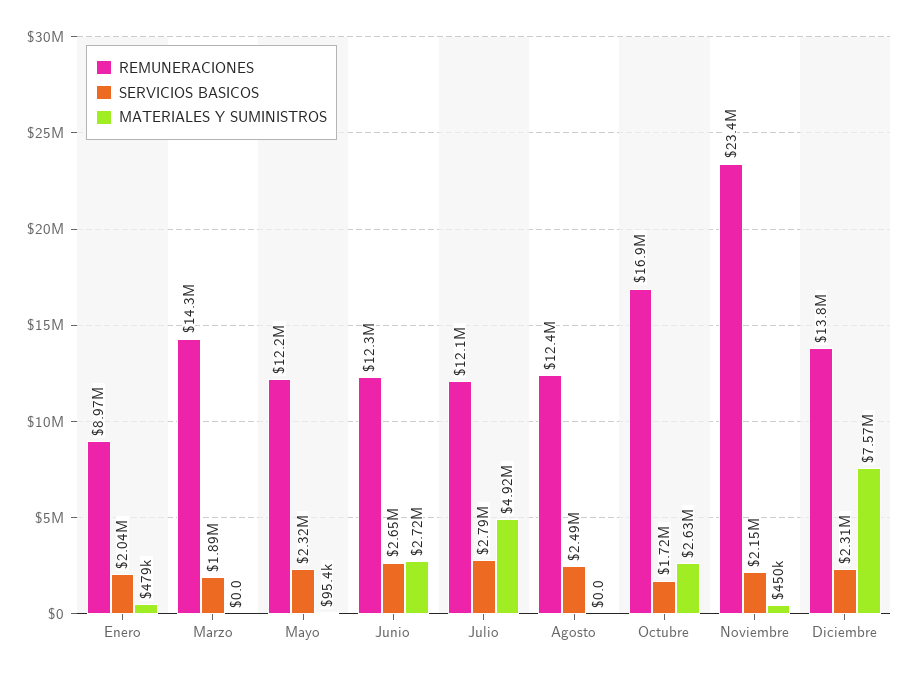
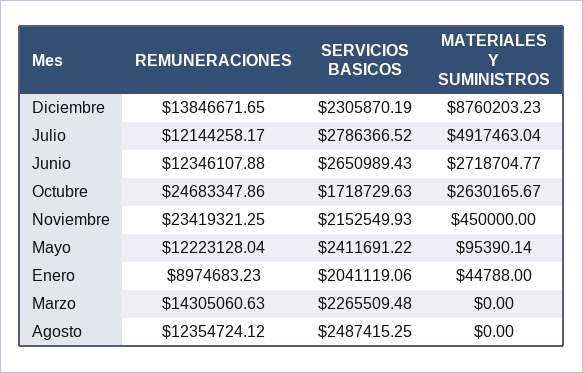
  {
    "REMUNERACIONES": {
      "Enero": 8974683.23,
      "Marzo": 14305060.63,
      "Mayo": 12223128.04,
      "Junio": 12346107.88,
      "Julio": 12144258.17,
      "Agosto": 12354724.12,
-     "Octubre": 16900000,
+     "Octubre": 24683347.86,
      "Noviembre": 23419321.25,
      "Diciembre": 13846671.65
    },
    "SERVICIOS BASICOS": {
      "Enero": 2041119.06,
-     "Marzo": 1890000,
+     "Marzo": 2265509.48,
-     "Mayo": 2320000,
+     "Mayo": 2411691.22,
      "Junio": 2650989.43,
      "Julio": 2786366.52,
      "Agosto": 2487415.25,
      "Octubre": 1718729.63,
      "Noviembre": 2152549.93,
      "Diciembre": 2305870.19
    },
    "MATERIALES Y SUMINISTROS": {
-     "Enero": 479000,
+     "Enero": 44788,
      "Marzo": 0,
      "Mayo": 95390.14,
      "Junio": 2718704.77,
      "Julio": 4917463.04,
      "Agosto": 0,
      "Octubre": 2630165.67,
      "Noviembre": 450000,
-     "Diciembre": 7570000
+     "Diciembre": 8760203.23
    }
  }

